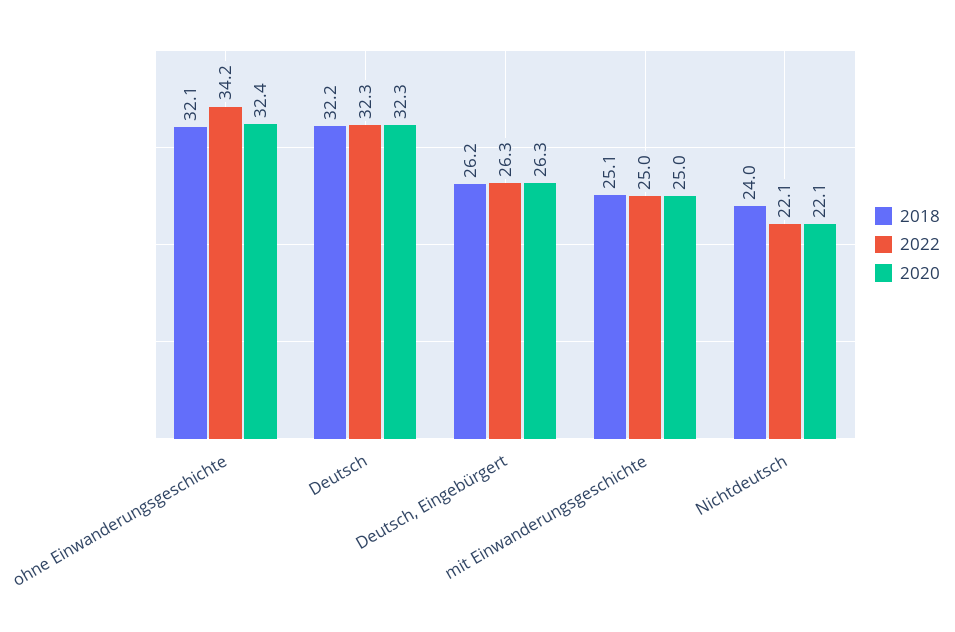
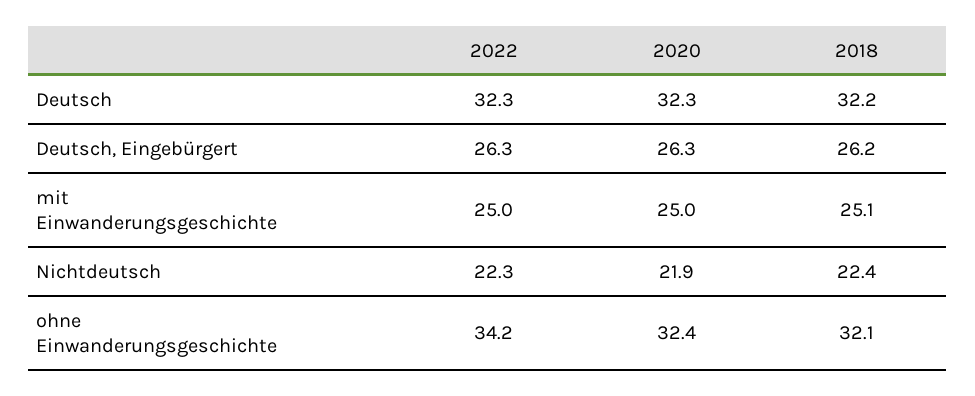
  {
    "2018": {
      "ohne Einwanderungsgeschichte": 32.1,
      "Deutsch": 32.2,
      "Deutsch, Eingebürgert": 26.2,
      "mit Einwanderungsgeschichte": 25.1,
-     "Nichtdeutsch": 24
+     "Nichtdeutsch": 22.4
    },
    "2022": {
      "ohne Einwanderungsgeschichte": 34.2,
      "Deutsch": 32.3,
      "Deutsch, Eingebürgert": 26.3,
      "mit Einwanderungsgeschichte": 25,
-     "Nichtdeutsch": 22.1
+     "Nichtdeutsch": 22.3
    },
    "2020": {
      "ohne Einwanderungsgeschichte": 32.4,
      "Deutsch": 32.3,
      "Deutsch, Eingebürgert": 26.3,
      "mit Einwanderungsgeschichte": 25,
-     "Nichtdeutsch": 22.1
+     "Nichtdeutsch": 21.9
    }
  }

